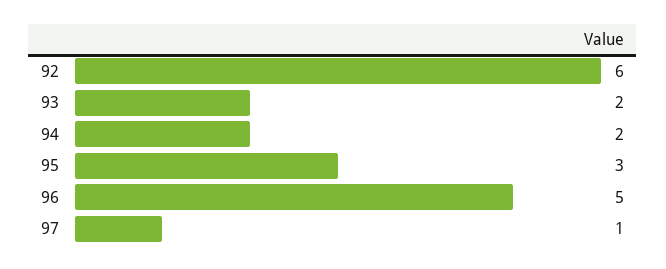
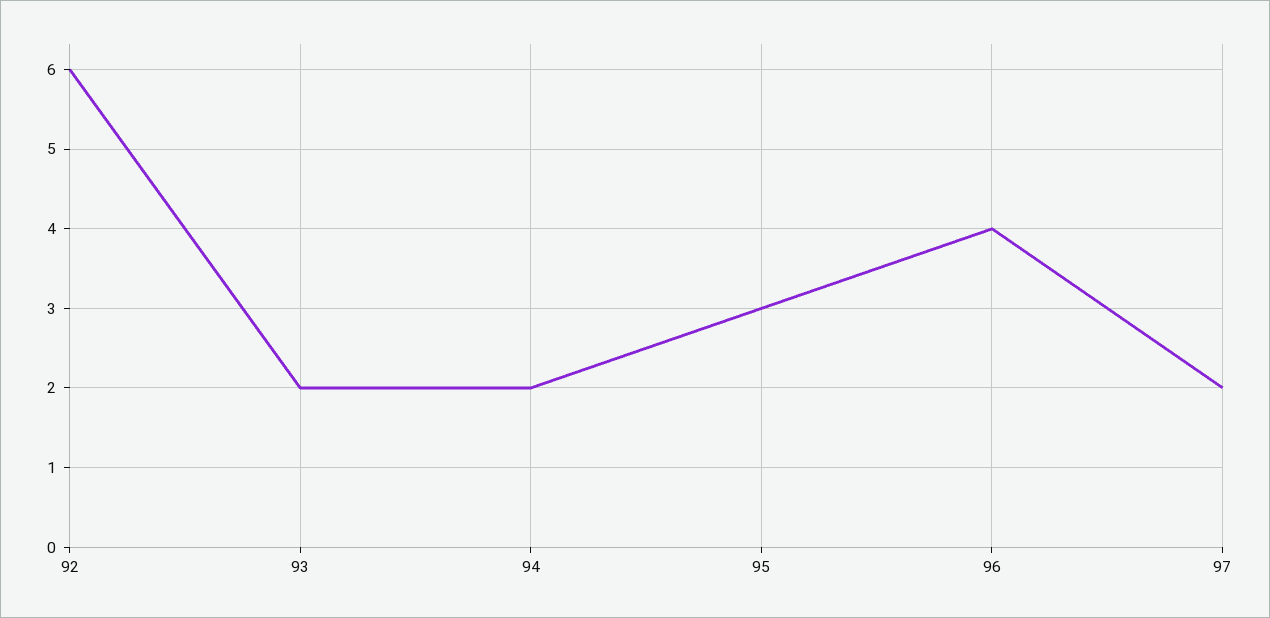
  {
    "92": 6,
    "93": 2,
    "94": 2,
    "95": 3,
-   "96": 5,
+   "96": 4,
-   "97": 1
+   "97": 2
  }

